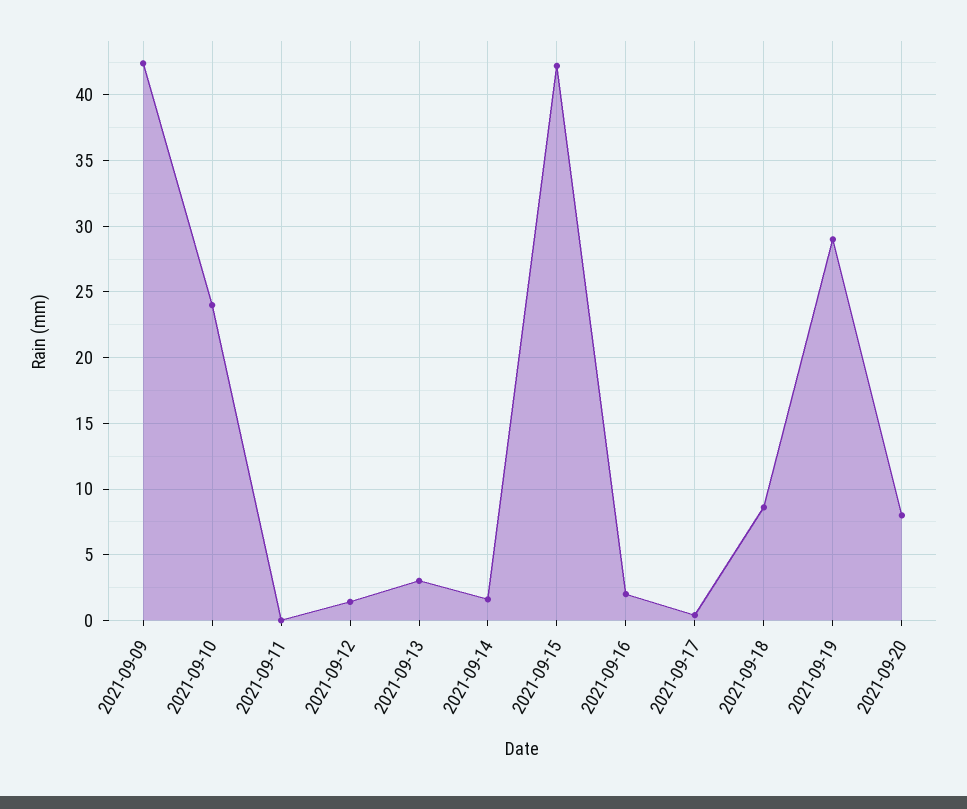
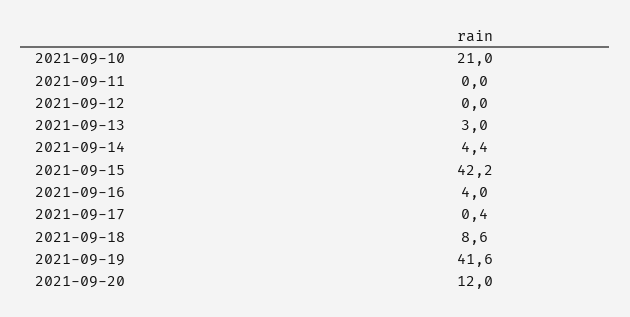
  {
-   "2021-09-09": 42.5,
-   "2021-09-10": 24,
+   "2021-09-10": 21,
    "2021-09-11": 0,
-   "2021-09-12": 1.5,
+   "2021-09-12": 0,
    "2021-09-13": 3,
-   "2021-09-14": 1.5,
+   "2021-09-14": 4.4,
    "2021-09-15": 42.2,
-   "2021-09-16": 2,
+   "2021-09-16": 4,
    "2021-09-17": 0.4,
    "2021-09-18": 8.6,
-   "2021-09-19": 29,
+   "2021-09-19": 41.6,
-   "2021-09-20": 8
+   "2021-09-20": 12
  }

